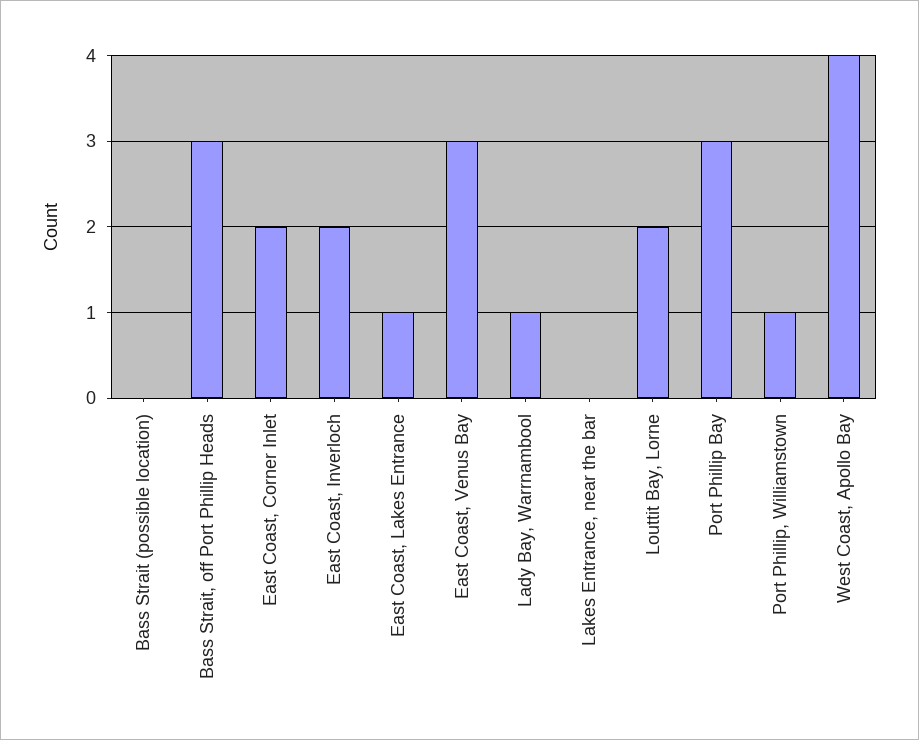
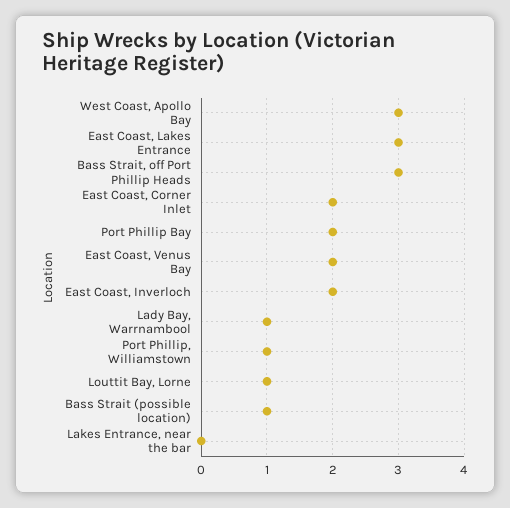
  {
-   "Bass Strait (possible location)": 0,
+   "Bass Strait (possible location)": 1,
    "Bass Strait, off Port Phillip Heads": 3,
    "East Coast, Corner Inlet": 2,
    "East Coast, Inverloch": 2,
-   "East Coast, Lakes Entrance": 1,
+   "East Coast, Lakes Entrance": 3,
-   "East Coast, Venus Bay": 3,
+   "East Coast, Venus Bay": 2,
    "Lady Bay, Warrnambool": 1,
    "Lakes Entrance, near the bar": 0,
-   "Louttit Bay, Lorne": 2,
+   "Louttit Bay, Lorne": 1,
-   "Port Phillip Bay": 3,
+   "Port Phillip Bay": 2,
    "Port Phillip, Williamstown": 1,
-   "West Coast, Apollo Bay": 4
+   "West Coast, Apollo Bay": 3
  }

